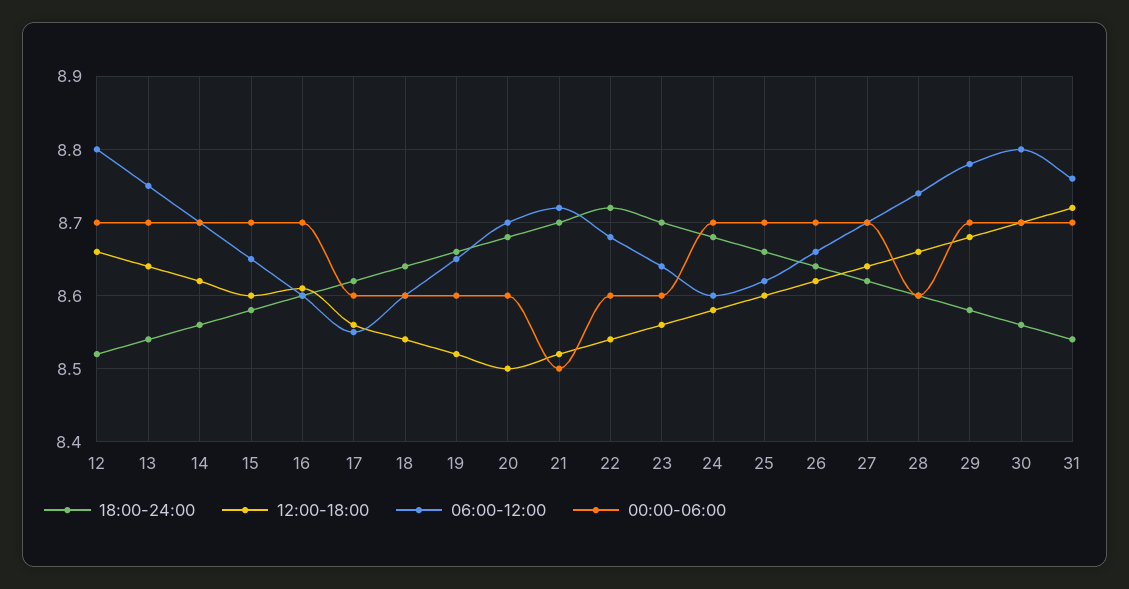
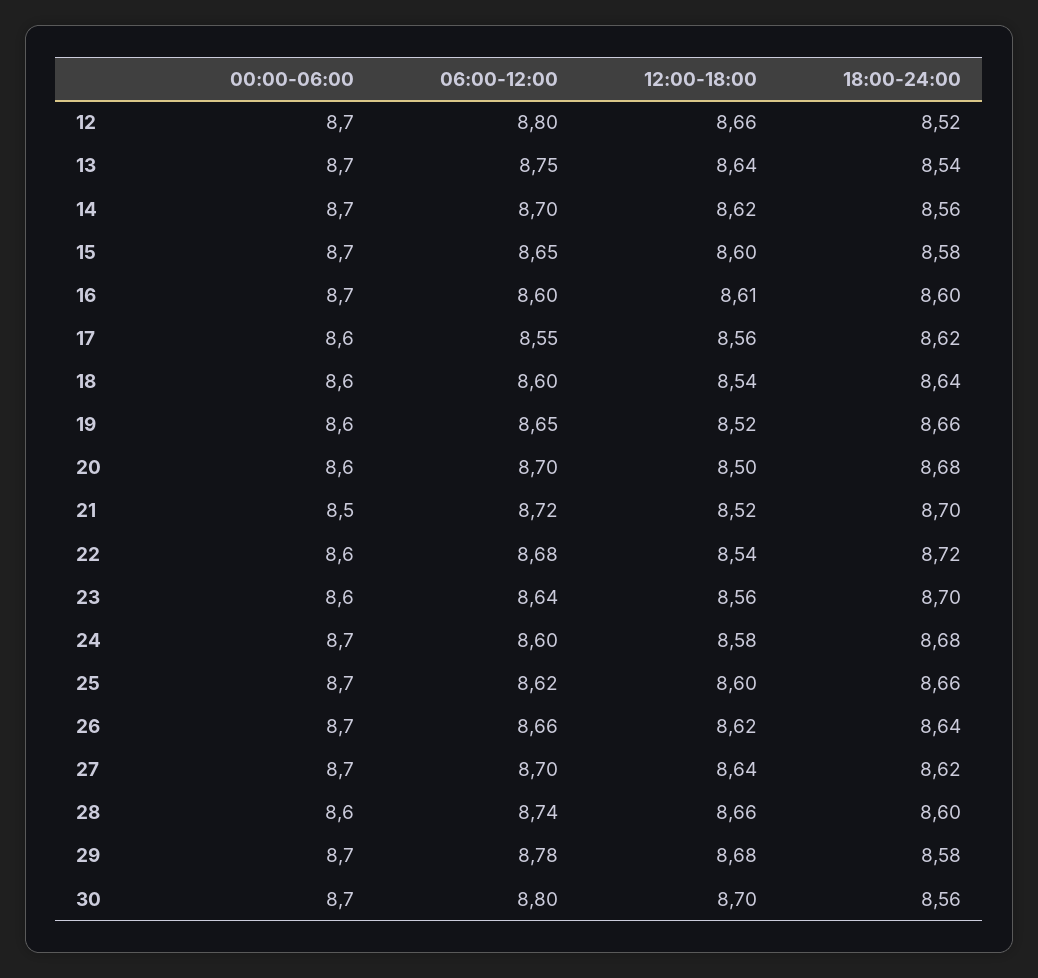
  {
    "18:00-24:00": {
      "12": 8.52,
      "13": 8.54,
      "14": 8.56,
      "15": 8.58,
      "16": 8.6,
      "17": 8.62,
      "18": 8.64,
      "19": 8.66,
      "20": 8.68,
      "21": 8.7,
      "22": 8.72,
      "23": 8.7,
      "24": 8.68,
      "25": 8.66,
      "26": 8.64,
      "27": 8.62,
      "28": 8.6,
      "29": 8.58,
-     "30": 8.56,
+     "30": 8.56
-     "31": 8.54
    },
    "12:00-18:00": {
      "12": 8.66,
      "13": 8.64,
      "14": 8.62,
      "15": 8.6,
      "16": 8.61,
      "17": 8.56,
      "18": 8.54,
      "19": 8.52,
      "20": 8.5,
      "21": 8.52,
      "22": 8.54,
      "23": 8.56,
      "24": 8.58,
      "25": 8.6,
      "26": 8.62,
      "27": 8.64,
      "28": 8.66,
      "29": 8.68,
-     "30": 8.7,
+     "30": 8.7
-     "31": 8.72
    },
    "06:00-12:00": {
      "12": 8.8,
      "13": 8.75,
      "14": 8.7,
      "15": 8.65,
      "16": 8.6,
      "17": 8.55,
      "18": 8.6,
      "19": 8.65,
      "20": 8.7,
      "21": 8.72,
      "22": 8.68,
      "23": 8.64,
      "24": 8.6,
      "25": 8.62,
      "26": 8.66,
      "27": 8.7,
      "28": 8.74,
      "29": 8.78,
-     "30": 8.8,
+     "30": 8.8
-     "31": 8.76
    },
    "00:00-06:00": {
      "12": 8.7,
      "13": 8.7,
      "14": 8.7,
      "15": 8.7,
      "16": 8.7,
      "17": 8.6,
      "18": 8.6,
      "19": 8.6,
      "20": 8.6,
      "21": 8.5,
      "22": 8.6,
      "23": 8.6,
      "24": 8.7,
      "25": 8.7,
      "26": 8.7,
      "27": 8.7,
      "28": 8.6,
      "29": 8.7,
-     "30": 8.7,
+     "30": 8.7
-     "31": 8.7
    }
  }

